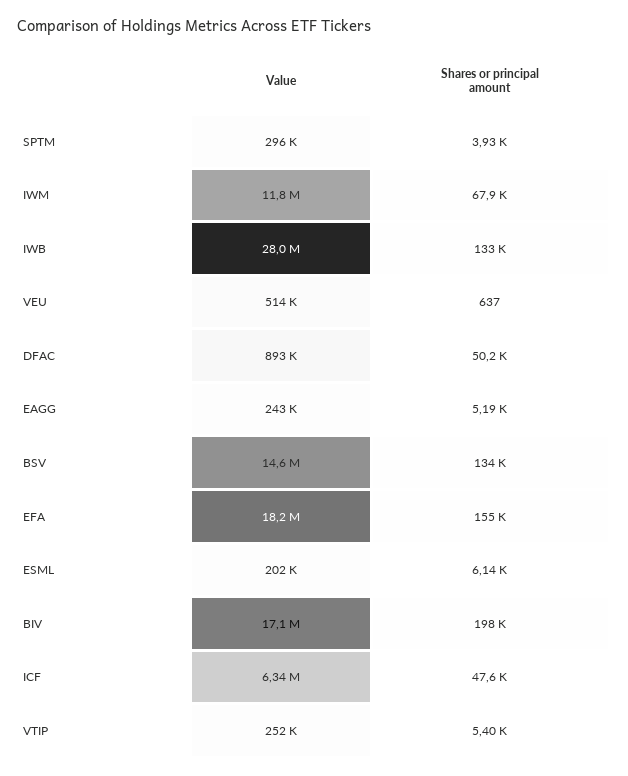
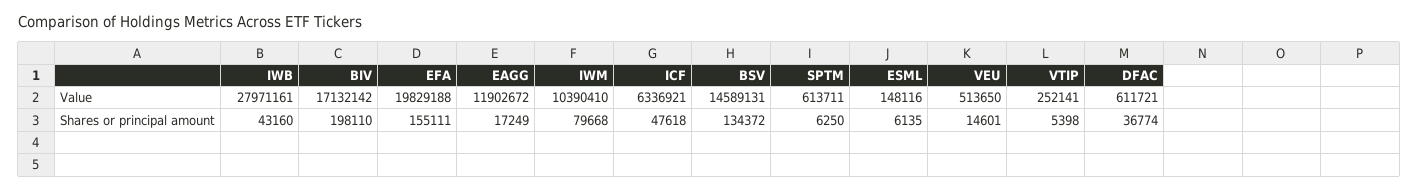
  {
    "Value": {
-     "SPTM": 296000,
+     "SPTM": 613711,
-     "IWM": 11800000,
+     "IWM": 10390410,
      "IWB": 27971161,
      "VEU": 513650,
-     "DFAC": 893000,
+     "DFAC": 611721,
-     "EAGG": 243000,
+     "EAGG": 11902672,
      "BSV": 14589131,
-     "EFA": 18200000,
+     "EFA": 19829188,
-     "ESML": 202000,
+     "ESML": 148116,
      "BIV": 17132142,
      "ICF": 6336921,
      "VTIP": 252141
    },
    "Shares or principal amount": {
-     "SPTM": 3930,
+     "SPTM": 6250,
-     "IWM": 67900,
+     "IWM": 79668,
-     "IWB": 133000,
+     "IWB": 43160,
-     "VEU": 637,
+     "VEU": 14601,
-     "DFAC": 50200,
+     "DFAC": 36774,
-     "EAGG": 5190,
+     "EAGG": 17249,
      "BSV": 134372,
      "EFA": 155111,
      "ESML": 6135,
      "BIV": 198110,
      "ICF": 47618,
      "VTIP": 5398
    }
  }

